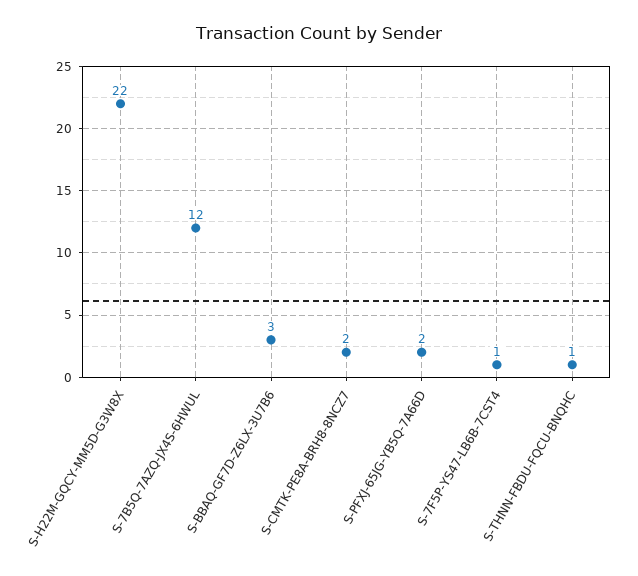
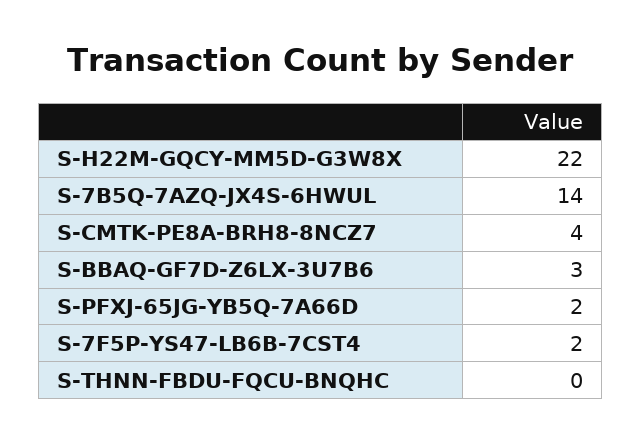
  {
    "S-H22M-GQCY-MM5D-G3W8X": 22,
-   "S-7B5Q-7AZQ-JX4S-6HWUL": 12,
+   "S-7B5Q-7AZQ-JX4S-6HWUL": 14,
    "S-BBAQ-GF7D-Z6LX-3U7B6": 3,
-   "S-CMTK-PE8A-BRH8-8NCZ7": 2,
+   "S-CMTK-PE8A-BRH8-8NCZ7": 4,
    "S-PFXJ-65JG-YB5Q-7A66D": 2,
-   "S-7F5P-YS47-LB6B-7CST4": 1,
+   "S-7F5P-YS47-LB6B-7CST4": 2,
-   "S-THNN-FBDU-FQCU-BNQHC": 1
+   "S-THNN-FBDU-FQCU-BNQHC": 0
  }

